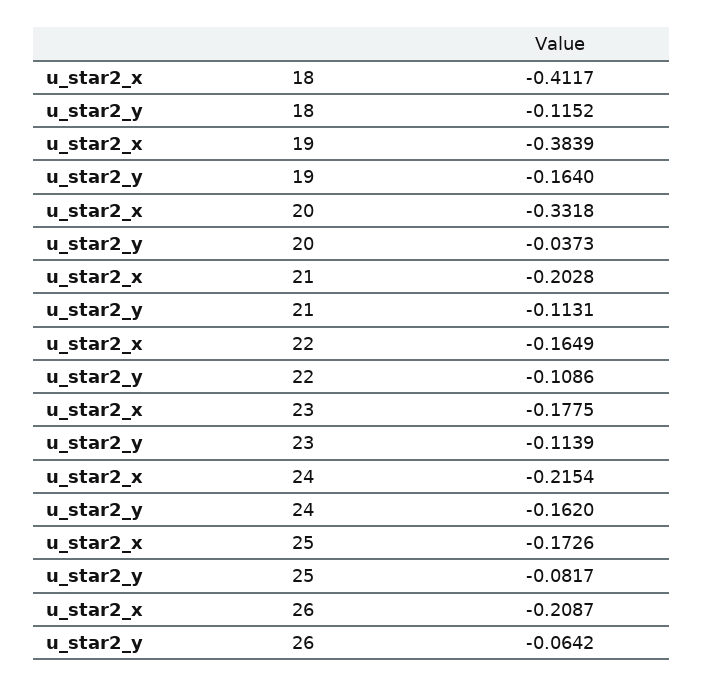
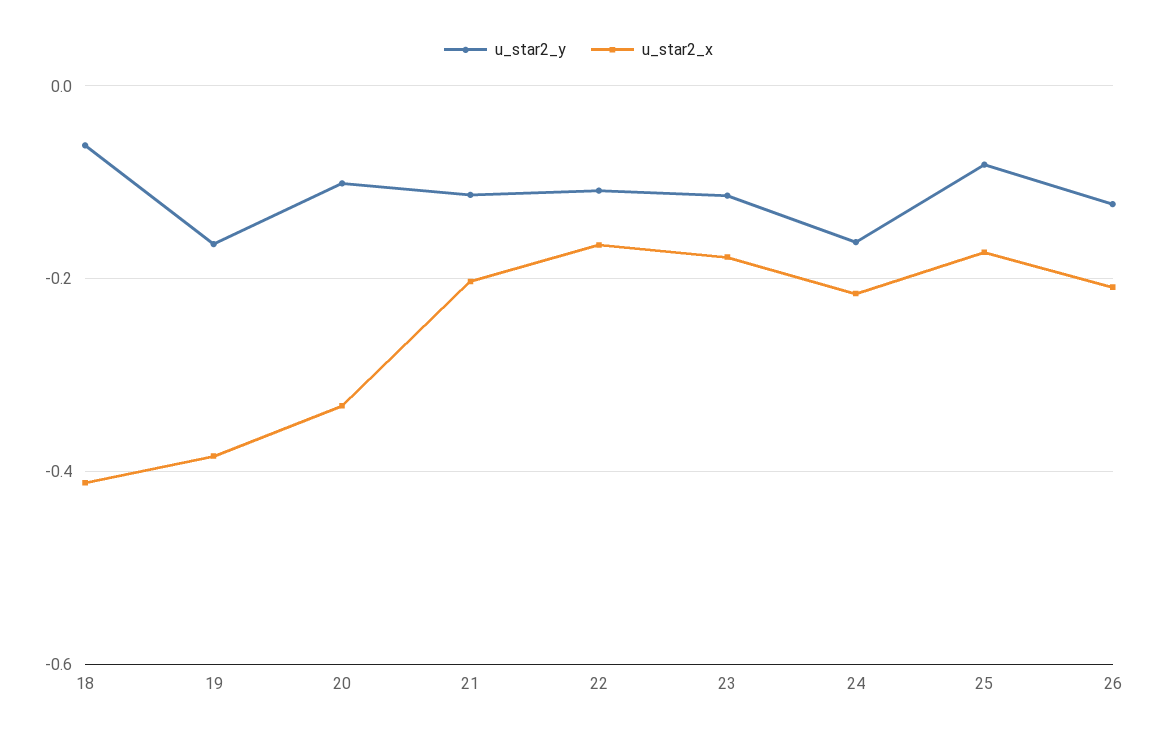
  {
    "u_star2_x": {
      "18": -0.4117,
      "19": -0.3839,
      "20": -0.3318,
      "21": -0.2028,
      "22": -0.1649,
      "23": -0.1775,
      "24": -0.2154,
      "25": -0.1726,
      "26": -0.2087
    },
    "u_star2_y": {
-     "18": -0.1152,
+     "18": -0.06,
      "19": -0.164,
-     "20": -0.0373,
+     "20": -0.1,
      "21": -0.1131,
      "22": -0.1086,
      "23": -0.1139,
      "24": -0.162,
      "25": -0.0817,
-     "26": -0.0642
+     "26": -0.12
    }
  }

